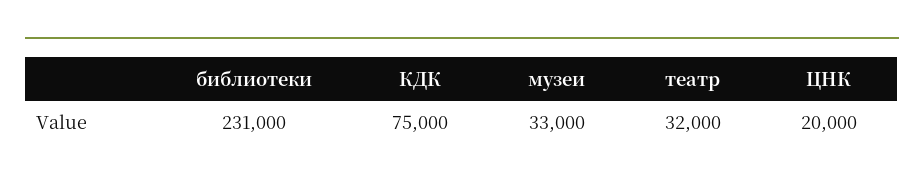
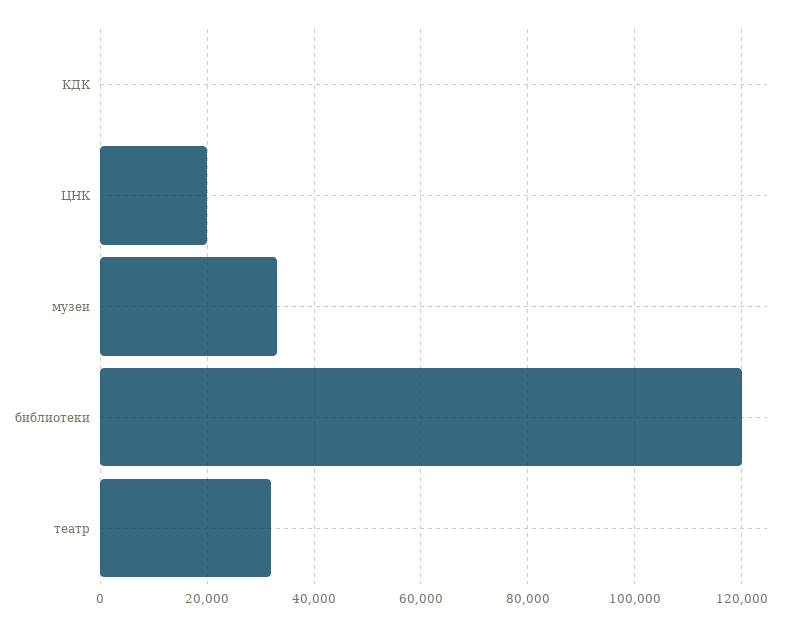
  {
-   "библиотеки": 231000,
+   "библиотеки": 120000,
-   "КДК": 75000,
+   "КДК": 0,
    "музеи": 33000,
    "театр": 32000,
    "ЦНК": 20000
  }

